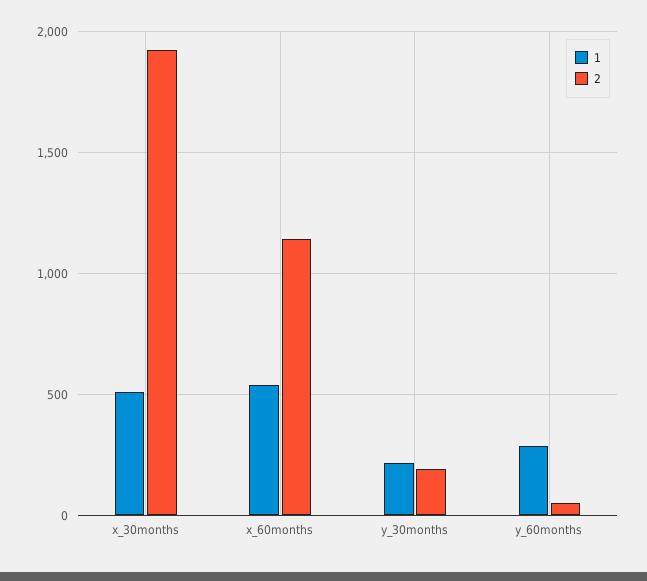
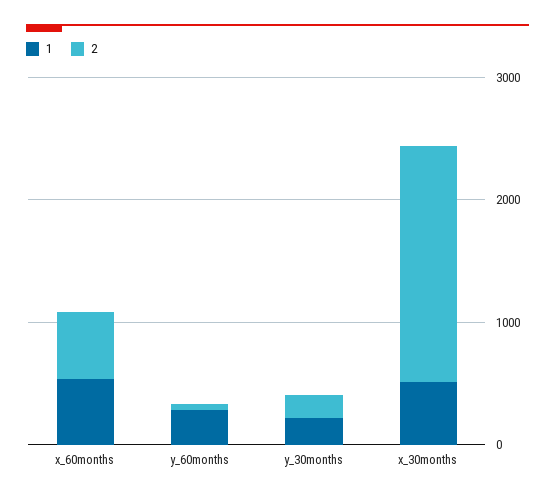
  {
    "1": {
      "x_30months": 500,
      "x_60months": 550,
      "y_30months": 200,
      "y_60months": 300
    },
    "2": {
      "x_30months": 1900,
-     "x_60months": 1150,
+     "x_60months": 600,
      "y_30months": 200,
      "y_60months": 50
    }
  }

